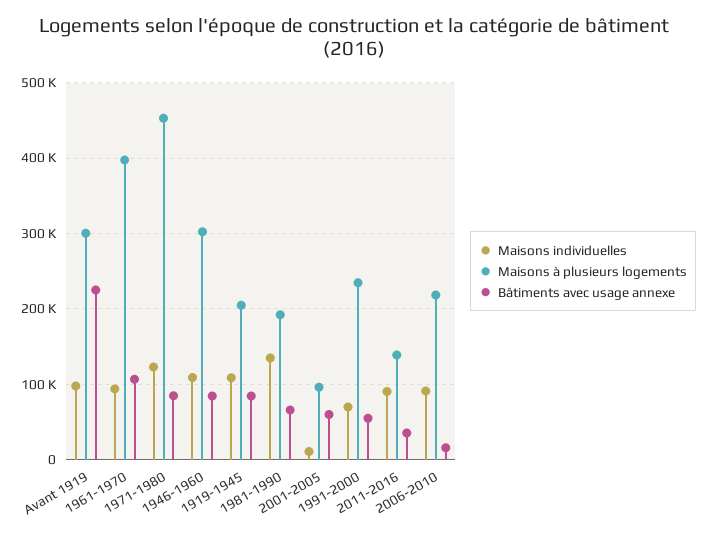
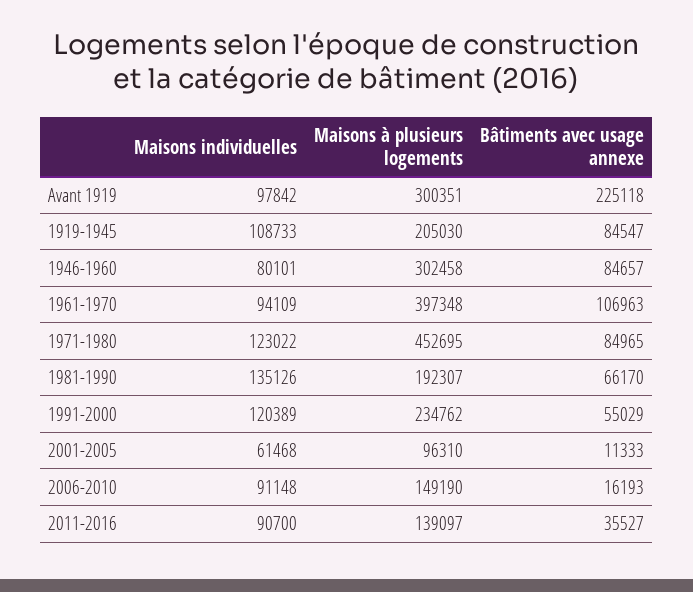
  {
    "Maisons individuelles": {
      "Avant 1919": 97842,
      "1961-1970": 94109,
      "1971-1980": 123022,
-     "1946-1960": 110000,
+     "1946-1960": 80101,
      "1919-1945": 108733,
      "1981-1990": 135126,
-     "2001-2005": 10000,
+     "2001-2005": 61468,
-     "1991-2000": 70000,
+     "1991-2000": 120389,
      "2011-2016": 90700,
      "2006-2010": 91148
    },
    "Maisons à plusieurs logements": {
      "Avant 1919": 300351,
      "1961-1970": 397348,
      "1971-1980": 452695,
      "1946-1960": 302458,
      "1919-1945": 205030,
      "1981-1990": 192307,
      "2001-2005": 96310,
      "1991-2000": 234762,
      "2011-2016": 139097,
-     "2006-2010": 220000
+     "2006-2010": 149190
    },
    "Bâtiments avec usage annexe": {
      "Avant 1919": 225118,
      "1961-1970": 106963,
      "1971-1980": 84965,
      "1946-1960": 84657,
      "1919-1945": 84547,
      "1981-1990": 66170,
-     "2001-2005": 60000,
+     "2001-2005": 11333,
      "1991-2000": 55029,
      "2011-2016": 35527,
      "2006-2010": 16193
    }
  }

